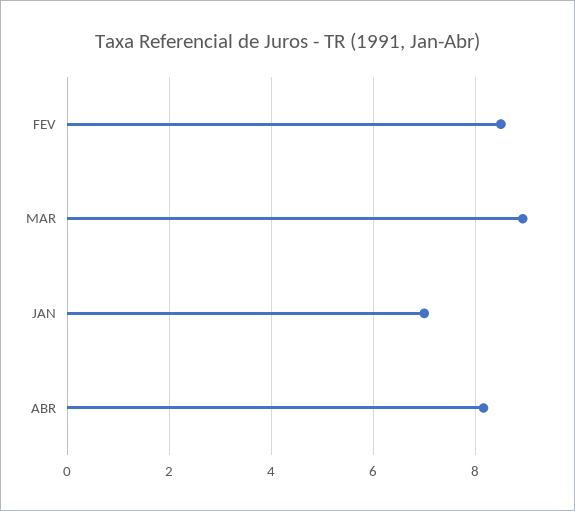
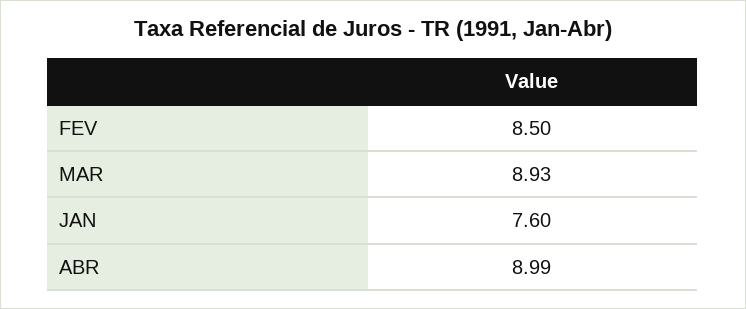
  {
    "FEV": 8.5,
    "MAR": 8.93,
-   "JAN": 7,
+   "JAN": 7.6,
-   "ABR": 8.2
+   "ABR": 8.99
  }

